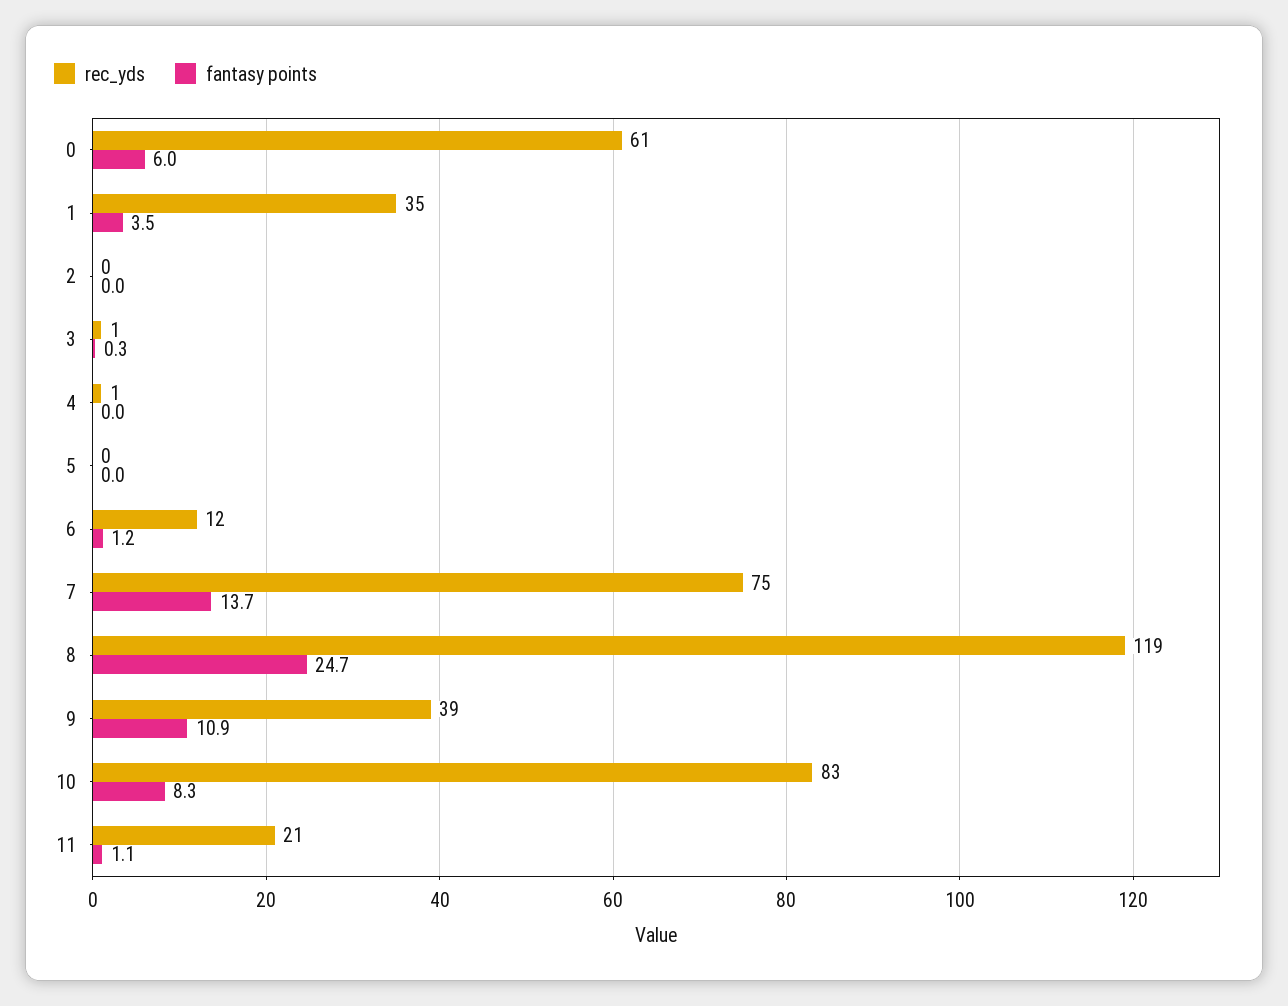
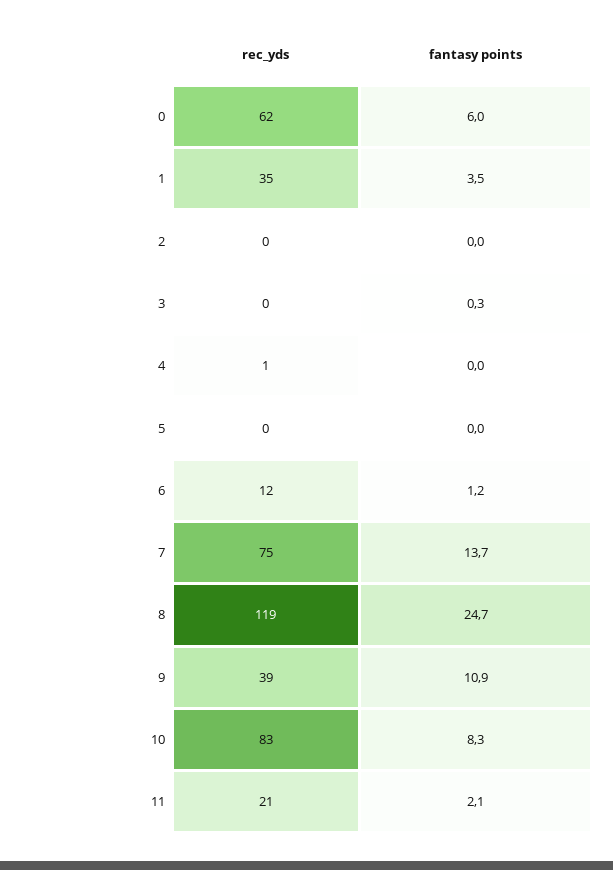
  {
    "rec_yds": {
-     "0": 61,
+     "0": 62,
      "1": 35,
      "2": 0,
-     "3": 1,
+     "3": 0,
      "4": 1,
      "5": 0,
      "6": 12,
      "7": 75,
      "8": 119,
      "9": 39,
      "10": 83,
      "11": 21
    },
    "fantasy points": {
      "0": 6,
      "1": 3.5,
      "2": 0,
      "3": 0.3,
      "4": 0,
      "5": 0,
      "6": 1.2,
      "7": 13.7,
      "8": 24.7,
      "9": 10.9,
      "10": 8.3,
-     "11": 1.1
+     "11": 2.1
    }
  }

